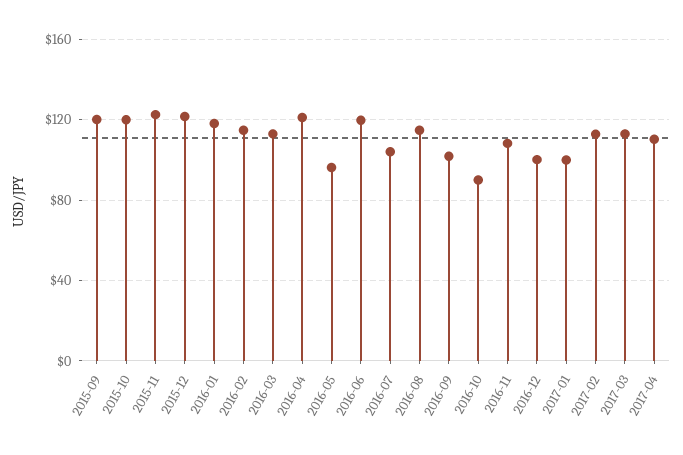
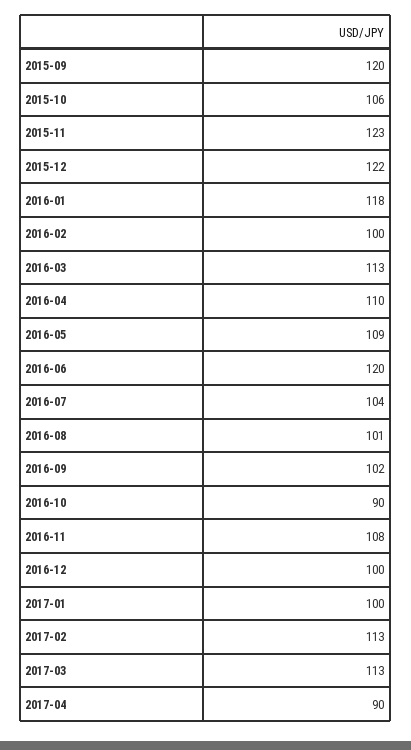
  {
    "2015-09": 120,
-   "2015-10": 120,
+   "2015-10": 106,
    "2015-11": 123,
    "2015-12": 122,
    "2016-01": 118,
-   "2016-02": 115,
+   "2016-02": 100,
    "2016-03": 113,
-   "2016-04": 120,
+   "2016-04": 110,
-   "2016-05": 95,
+   "2016-05": 109,
    "2016-06": 120,
    "2016-07": 104,
-   "2016-08": 115,
+   "2016-08": 101,
    "2016-09": 102,
    "2016-10": 90,
    "2016-11": 108,
    "2016-12": 100,
    "2017-01": 100,
    "2017-02": 113,
    "2017-03": 113,
-   "2017-04": 110
+   "2017-04": 90
  }

